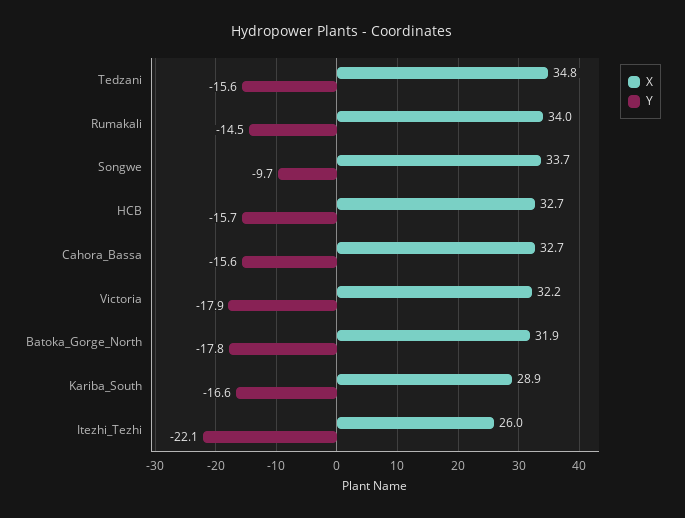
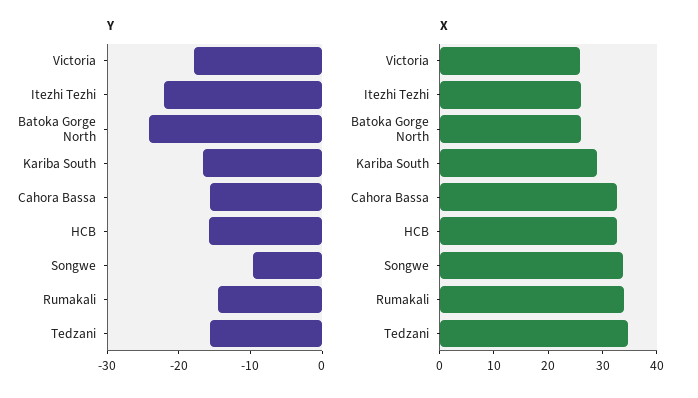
  {
    "X": {
      "Tedzani": 34.8,
      "Rumakali": 34,
      "Songwe": 33.7,
      "HCB": 32.7,
      "Cahora_Bassa": 32.7,
-     "Victoria": 32.2,
+     "Victoria": 26,
-     "Batoka_Gorge_North": 31.9,
+     "Batoka_Gorge_North": 26,
      "Kariba_South": 28.9,
      "Itezhi_Tezhi": 26
    },
    "Y": {
      "Tedzani": -15.6,
      "Rumakali": -14.5,
      "Songwe": -9.7,
      "HCB": -15.7,
      "Cahora_Bassa": -15.6,
      "Victoria": -17.9,
-     "Batoka_Gorge_North": -17.8,
+     "Batoka_Gorge_North": -24,
      "Kariba_South": -16.6,
      "Itezhi_Tezhi": -22.1
    }
  }

